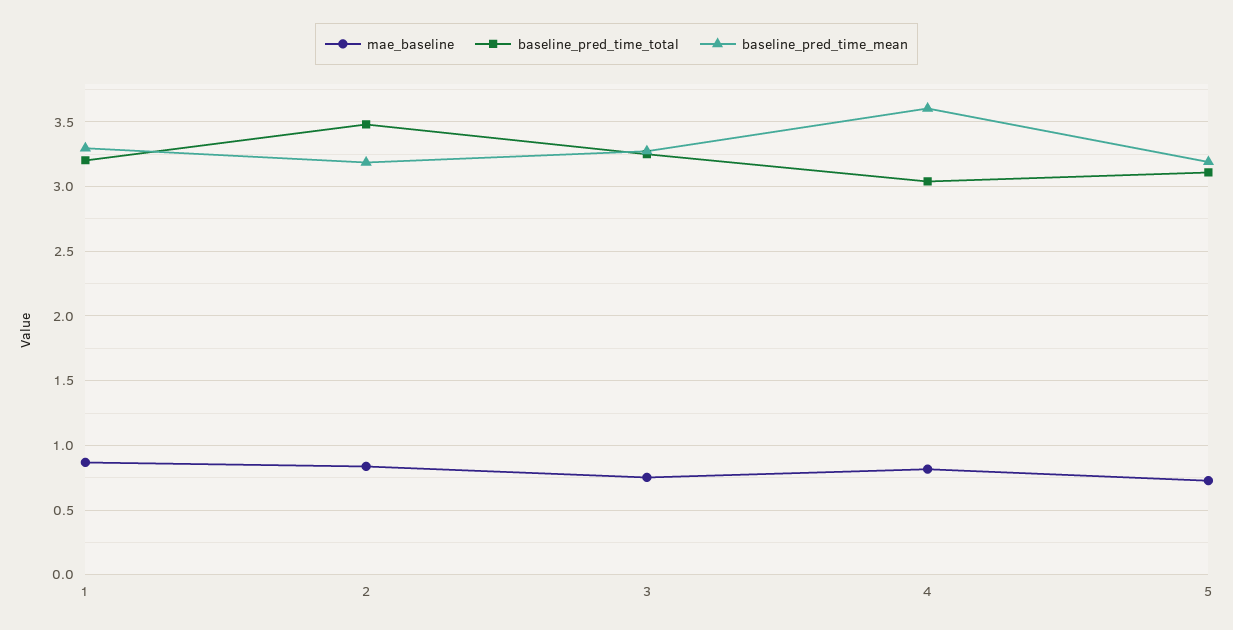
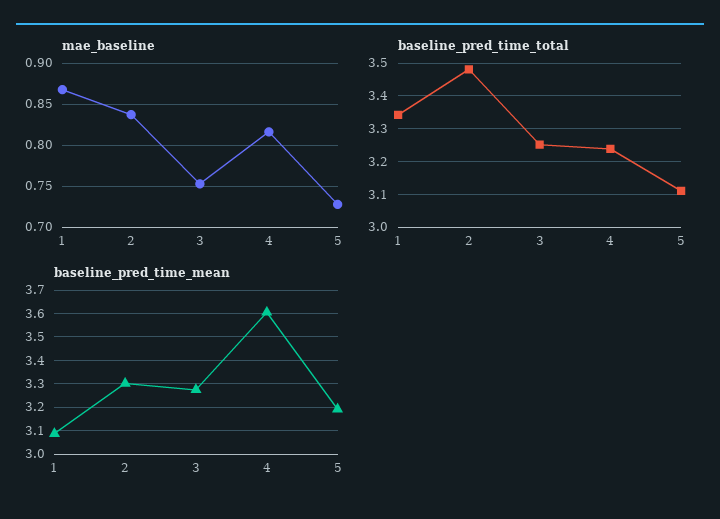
  {
    "mae_baseline": {
      "1": 0.87,
      "2": 0.84,
      "3": 0.75,
      "4": 0.82,
      "5": 0.73
    },
    "baseline_pred_time_total": {
-     "1": 3.2,
+     "1": 3.34,
      "2": 3.48,
      "3": 3.26,
-     "4": 3.05,
+     "4": 3.24,
      "5": 3.12
    },
    "baseline_pred_time_mean": {
-     "1": 3.3,
+     "1": 3.1,
-     "2": 3.2,
+     "2": 3.3,
      "3": 3.3,
      "4": 3.6,
      "5": 3.2
    }
  }

